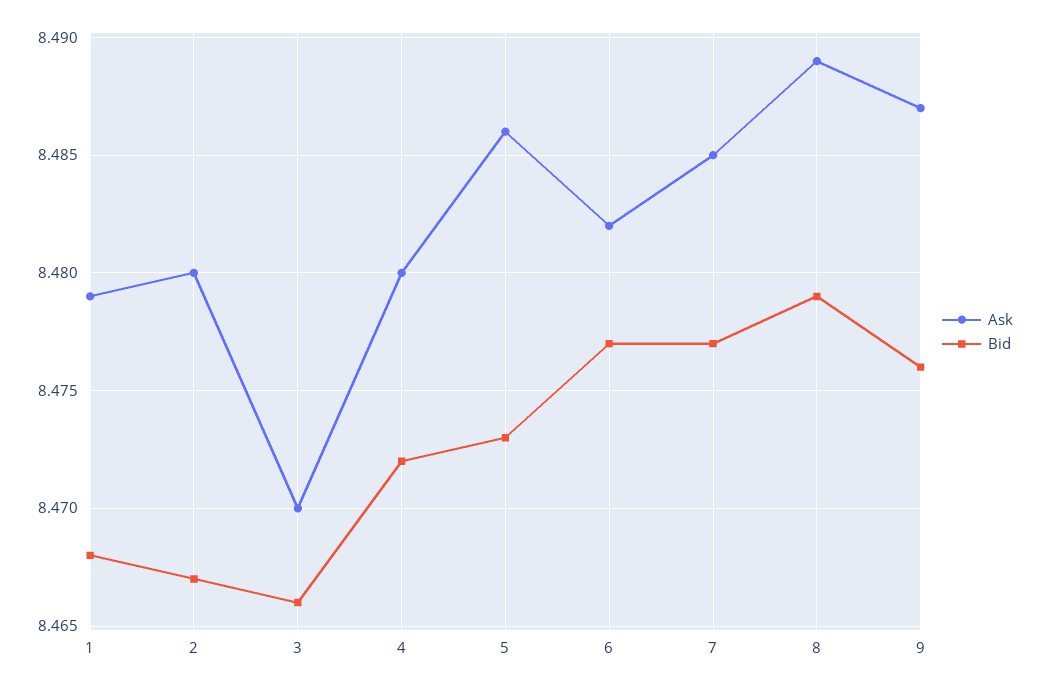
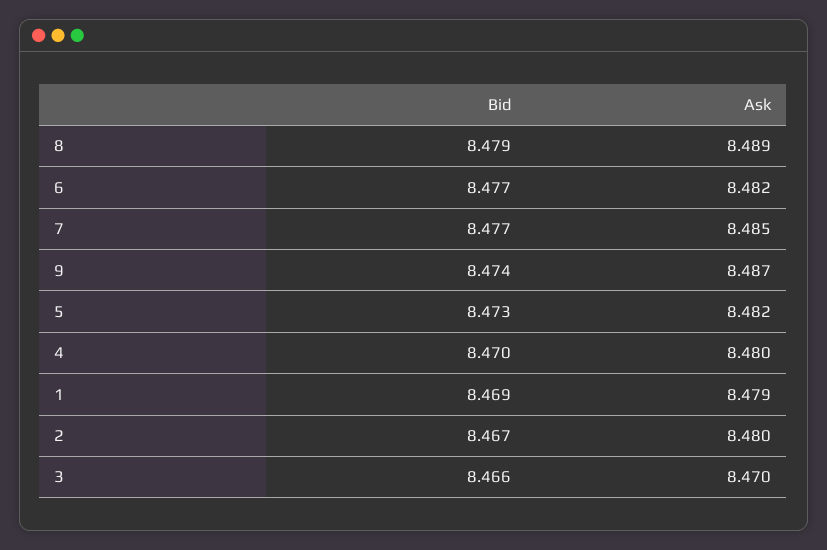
  {
    "Ask": {
      "1": 8.479,
      "2": 8.48,
      "3": 8.47,
      "4": 8.48,
-     "5": 8.486,
+     "5": 8.482,
      "6": 8.482,
      "7": 8.485,
      "8": 8.489,
      "9": 8.487
    },
    "Bid": {
-     "1": 8.468,
+     "1": 8.469,
      "2": 8.467,
      "3": 8.466,
-     "4": 8.472,
+     "4": 8.47,
      "5": 8.473,
      "6": 8.477,
      "7": 8.477,
      "8": 8.479,
-     "9": 8.476
+     "9": 8.474
    }
  }

